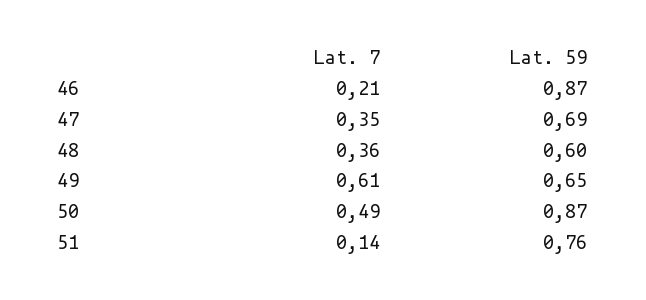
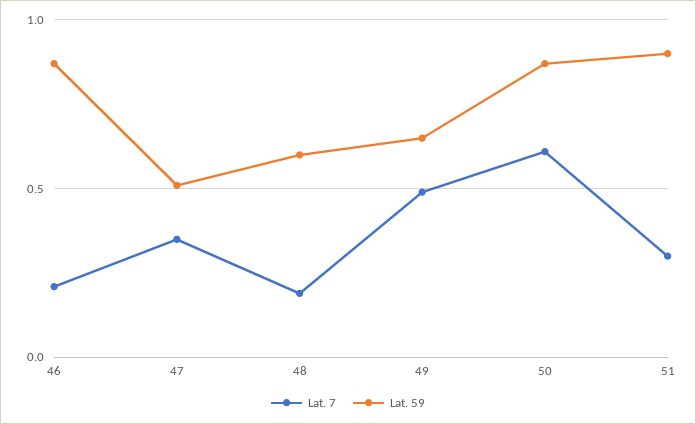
  {
    "Lat. 7": {
      "46": 0.21,
      "47": 0.35,
-     "48": 0.36,
+     "48": 0.2,
-     "49": 0.61,
+     "49": 0.5,
-     "50": 0.49,
+     "50": 0.6,
-     "51": 0.14
+     "51": 0.3
    },
    "Lat. 59": {
      "46": 0.87,
-     "47": 0.69,
+     "47": 0.5,
      "48": 0.6,
      "49": 0.65,
      "50": 0.87,
-     "51": 0.76
+     "51": 0.9
    }
  }

